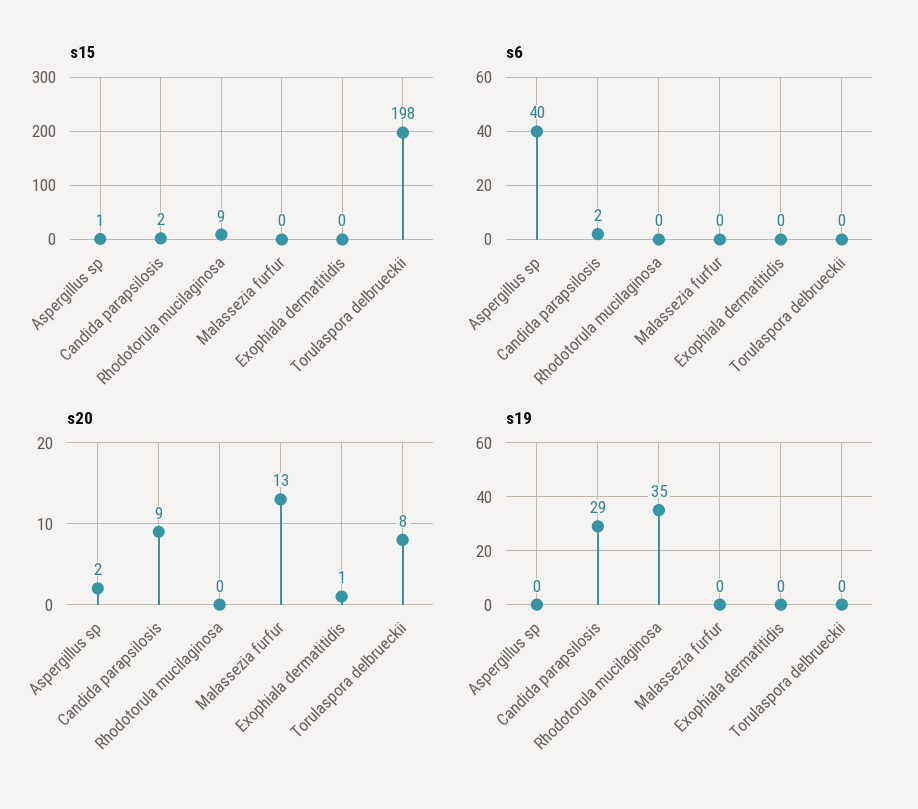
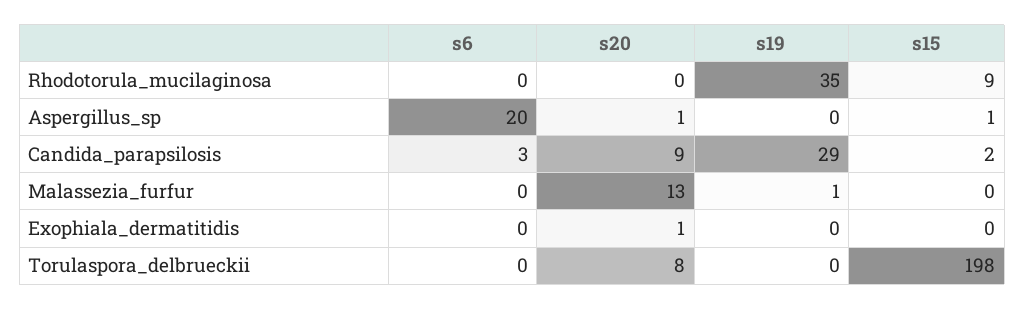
  {
    "s15": {
      "Aspergillus sp": 1,
      "Candida parapsilosis": 2,
      "Rhodotorula mucilaginosa": 9,
      "Malassezia furfur": 0,
      "Exophiala dermatitidis": 0,
      "Torulaspora delbrueckii": 198
    },
    "s6": {
-     "Aspergillus sp": 40,
+     "Aspergillus sp": 20,
-     "Candida parapsilosis": 2,
+     "Candida parapsilosis": 3,
      "Rhodotorula mucilaginosa": 0,
      "Malassezia furfur": 0,
      "Exophiala dermatitidis": 0,
      "Torulaspora delbrueckii": 0
    },
    "s20": {
-     "Aspergillus sp": 2,
+     "Aspergillus sp": 1,
      "Candida parapsilosis": 9,
      "Rhodotorula mucilaginosa": 0,
      "Malassezia furfur": 13,
      "Exophiala dermatitidis": 1,
      "Torulaspora delbrueckii": 8
    },
    "s19": {
      "Aspergillus sp": 0,
      "Candida parapsilosis": 29,
      "Rhodotorula mucilaginosa": 35,
-     "Malassezia furfur": 0,
+     "Malassezia furfur": 1,
      "Exophiala dermatitidis": 0,
      "Torulaspora delbrueckii": 0
    }
  }

